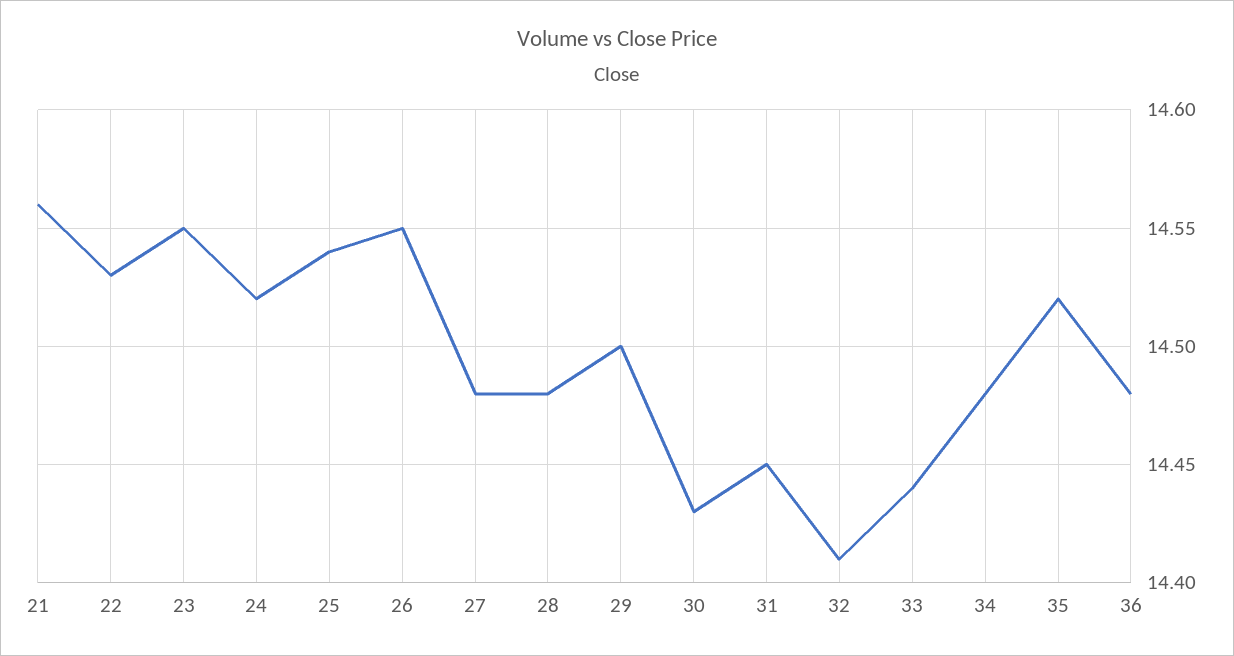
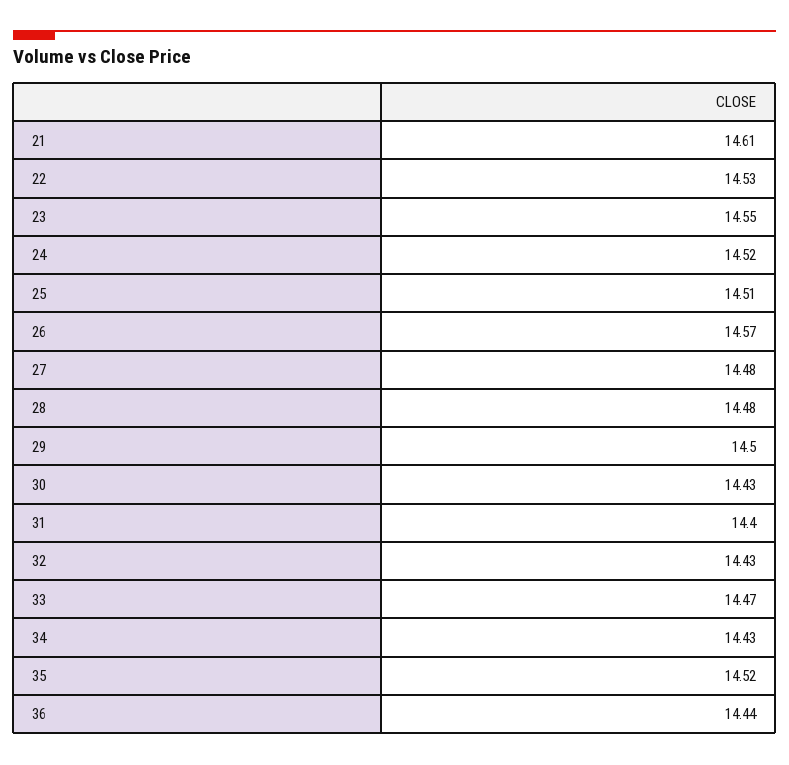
  {
-   "21": 14.56,
+   "21": 14.61,
    "22": 14.53,
    "23": 14.55,
    "24": 14.52,
-   "25": 14.54,
+   "25": 14.51,
-   "26": 14.55,
+   "26": 14.57,
    "27": 14.48,
    "28": 14.48,
    "29": 14.5,
    "30": 14.43,
-   "31": 14.45,
+   "31": 14.4,
-   "32": 14.41,
+   "32": 14.43,
-   "33": 14.44,
+   "33": 14.47,
-   "34": 14.48,
+   "34": 14.43,
    "35": 14.52,
-   "36": 14.48
+   "36": 14.44
  }

